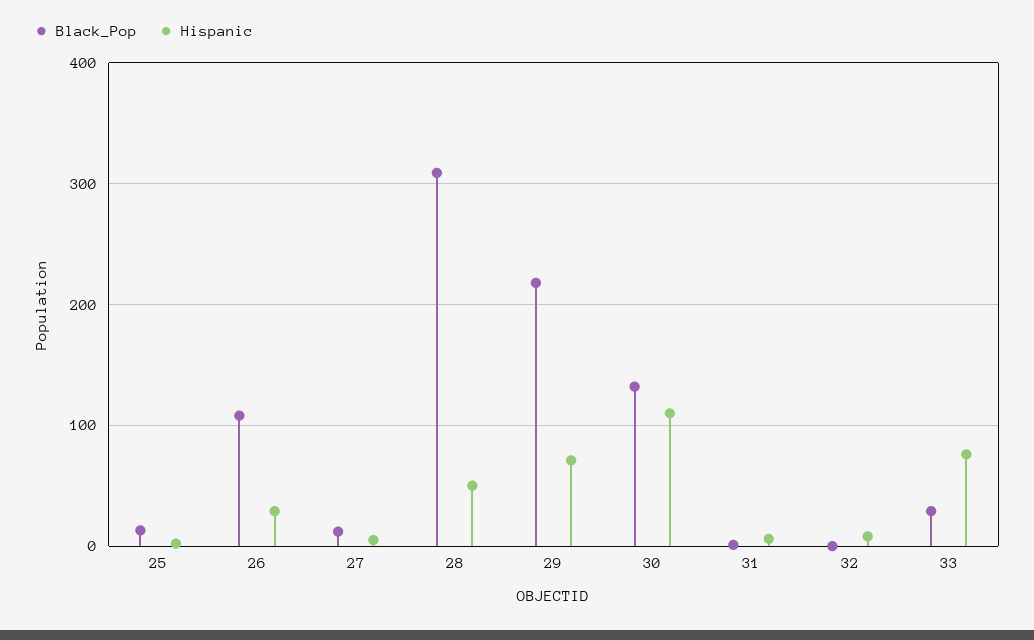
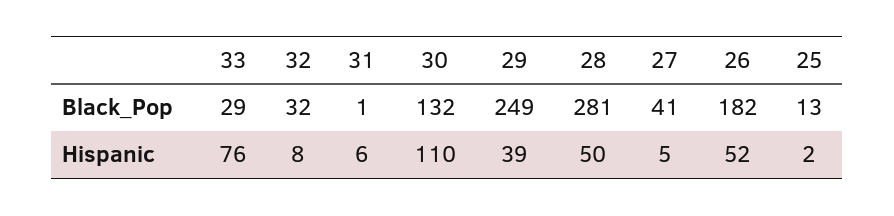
  {
    "Black_Pop": {
      "25": 13,
-     "26": 110,
+     "26": 182,
-     "27": 10,
+     "27": 41,
-     "28": 310,
+     "28": 281,
-     "29": 220,
+     "29": 249,
      "30": 132,
      "31": 1,
-     "32": 0,
+     "32": 32,
      "33": 29
    },
    "Hispanic": {
      "25": 2,
-     "26": 30,
+     "26": 52,
      "27": 5,
      "28": 50,
-     "29": 70,
+     "29": 39,
      "30": 110,
      "31": 6,
      "32": 8,
      "33": 76
    }
  }

